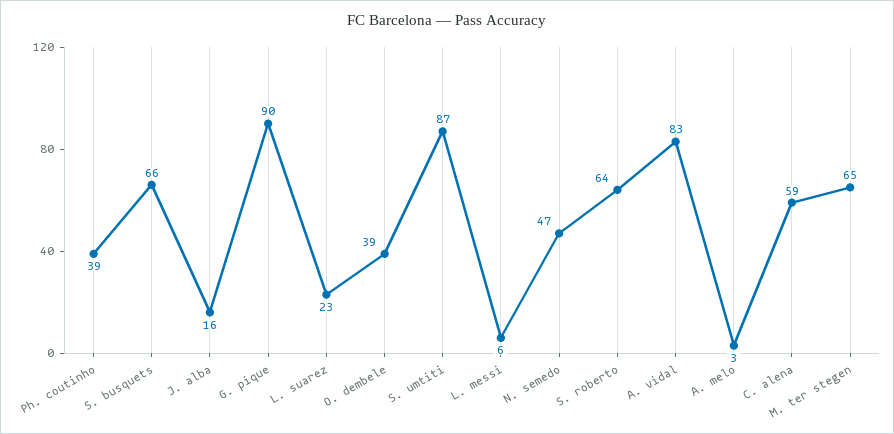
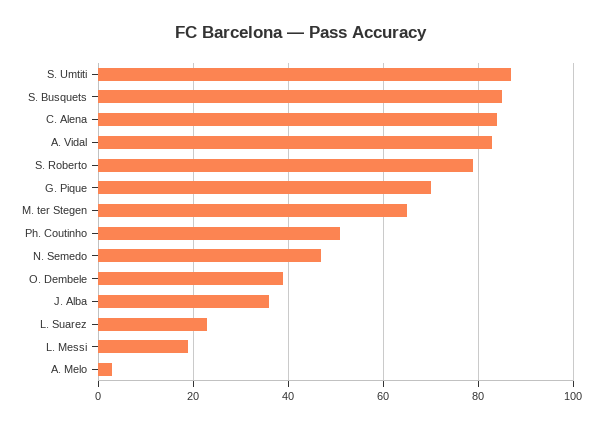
  {
-   "Ph. coutinho": 39,
+   "Ph. coutinho": 50,
-   "S. busquets": 66,
+   "S. busquets": 85,
-   "J. alba": 16,
+   "J. alba": 35,
-   "G. pique": 90,
+   "G. pique": 70,
    "L. suarez": 23,
    "O. dembele": 39,
    "S. umtiti": 87,
-   "L. messi": 6,
+   "L. messi": 20,
    "N. semedo": 47,
-   "S. roberto": 64,
+   "S. roberto": 80,
    "A. vidal": 83,
    "A. melo": 3,
-   "C. alena": 59,
+   "C. alena": 85,
    "M. ter stegen": 65
  }

